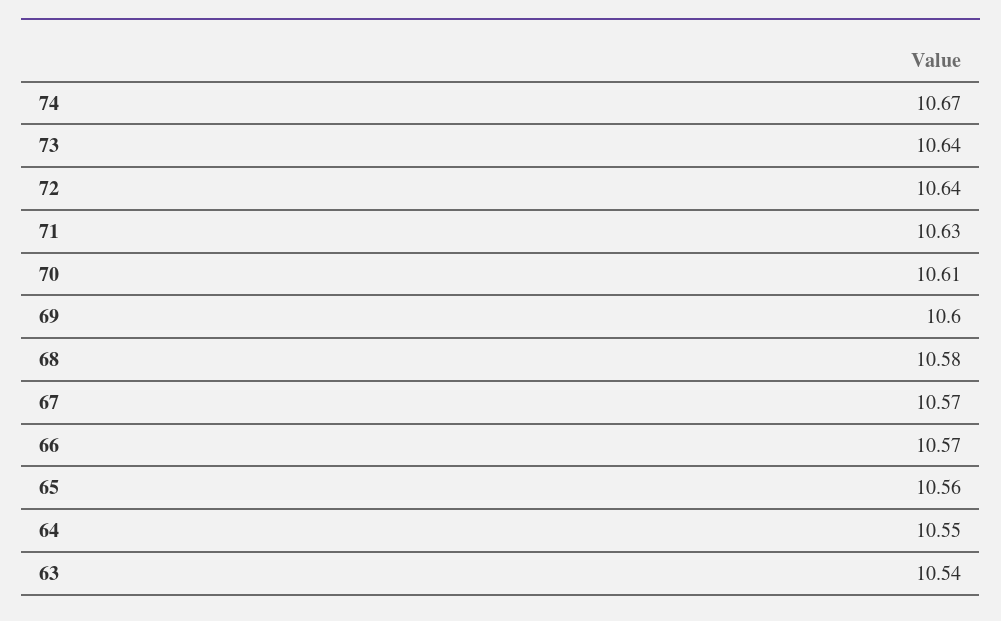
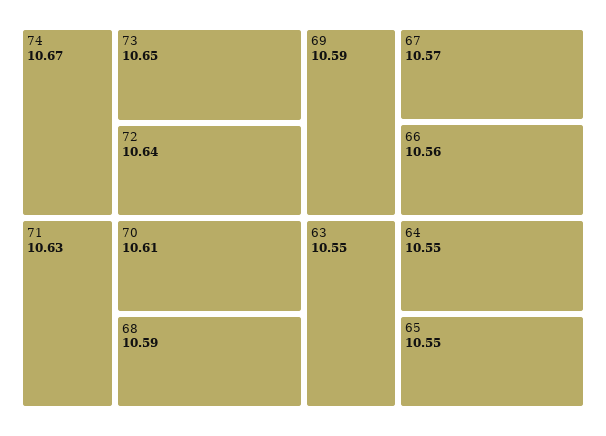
  {
    "74": 10.67,
-   "73": 10.64,
+   "73": 10.65,
    "72": 10.64,
    "71": 10.63,
    "70": 10.61,
-   "69": 10.6,
+   "69": 10.59,
-   "68": 10.58,
+   "68": 10.59,
    "67": 10.57,
-   "66": 10.57,
+   "66": 10.56,
-   "65": 10.56,
+   "65": 10.55,
    "64": 10.55,
-   "63": 10.54
+   "63": 10.55
  }

